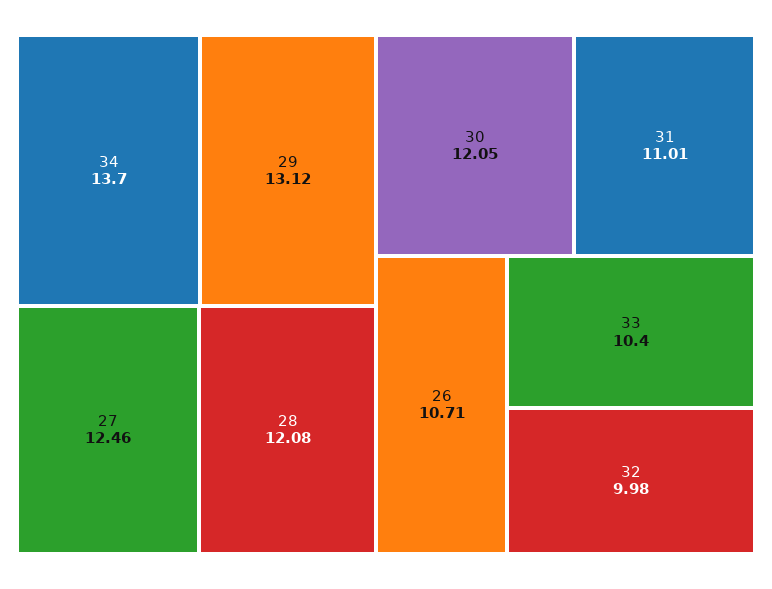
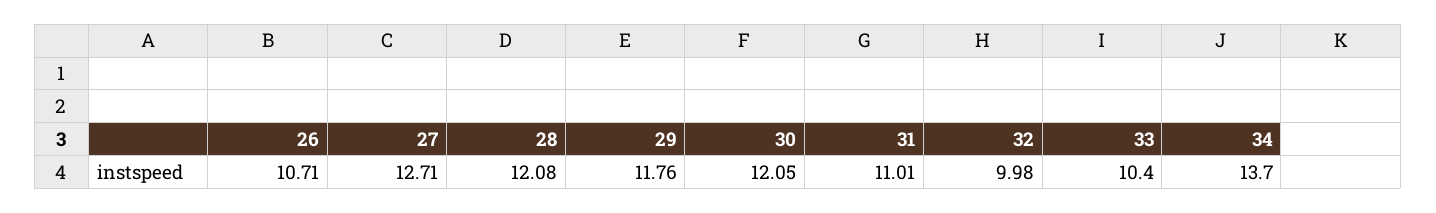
  {
    "34": 13.7,
-   "29": 13.12,
+   "29": 11.76,
-   "27": 12.46,
+   "27": 12.71,
    "28": 12.08,
    "30": 12.05,
    "31": 11.01,
    "26": 10.71,
    "33": 10.4,
    "32": 9.98
  }

